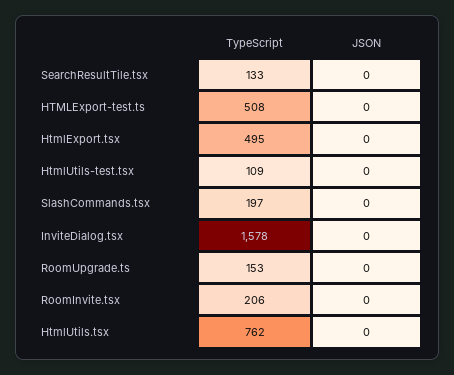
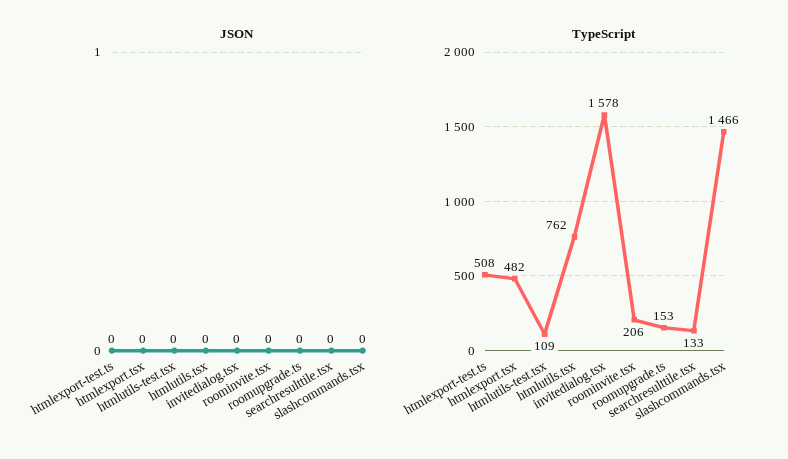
  {
    "TypeScript": {
      "SearchResultTile.tsx": 133,
      "HTMLExport-test.ts": 508,
-     "HtmlExport.tsx": 495,
+     "HtmlExport.tsx": 482,
      "HtmlUtils-test.tsx": 109,
-     "SlashCommands.tsx": 197,
+     "SlashCommands.tsx": 1466,
      "InviteDialog.tsx": 1578,
      "RoomUpgrade.ts": 153,
      "RoomInvite.tsx": 206,
      "HtmlUtils.tsx": 762
    },
    "JSON": {
      "SearchResultTile.tsx": 0,
      "HTMLExport-test.ts": 0,
      "HtmlExport.tsx": 0,
      "HtmlUtils-test.tsx": 0,
      "SlashCommands.tsx": 0,
      "InviteDialog.tsx": 0,
      "RoomUpgrade.ts": 0,
      "RoomInvite.tsx": 0,
      "HtmlUtils.tsx": 0
    }
  }

